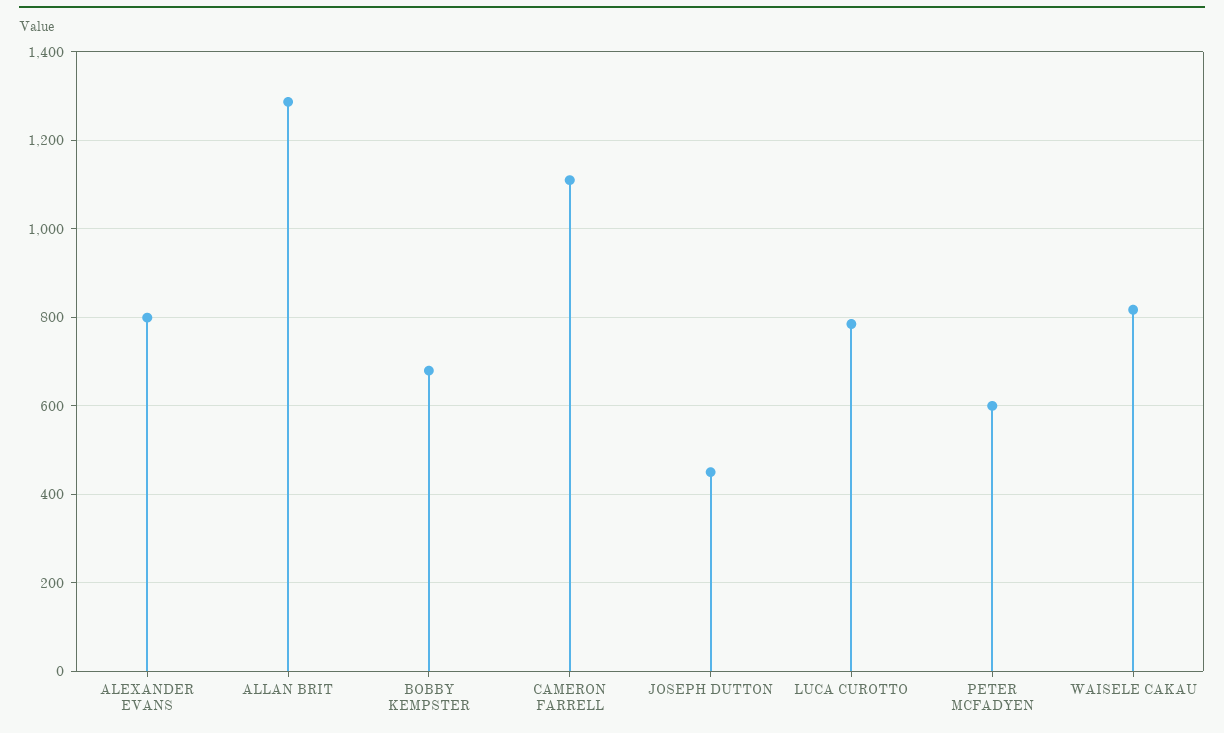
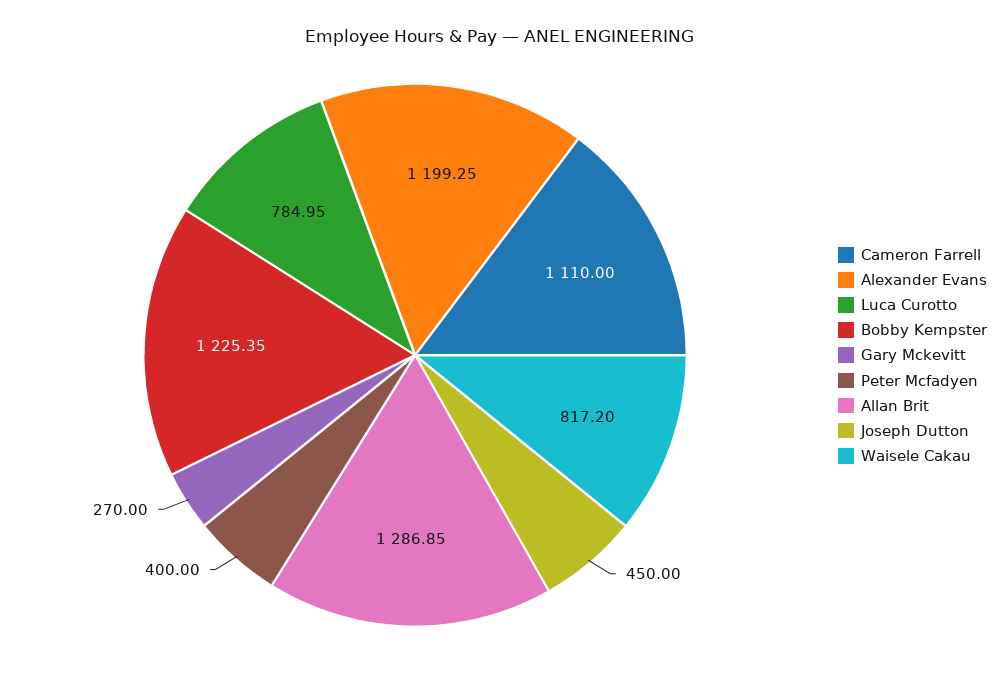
  {
-   "ALEXANDER EVANS": 800,
+   "ALEXANDER EVANS": 1199.25,
    "ALLAN BRIT": 1286.85,
-   "BOBBY KEMPSTER": 680,
+   "BOBBY KEMPSTER": 1225.35,
    "CAMERON FARRELL": 1110,
    "JOSEPH DUTTON": 450,
    "LUCA CUROTTO": 784.95,
-   "PETER MCFADYEN": 600,
+   "PETER MCFADYEN": 400,
-   "WAISELE CAKAU": 817.2
+   "WAISELE CAKAU": 817.2,
+   "Gary Mckevitt": 270
  }

